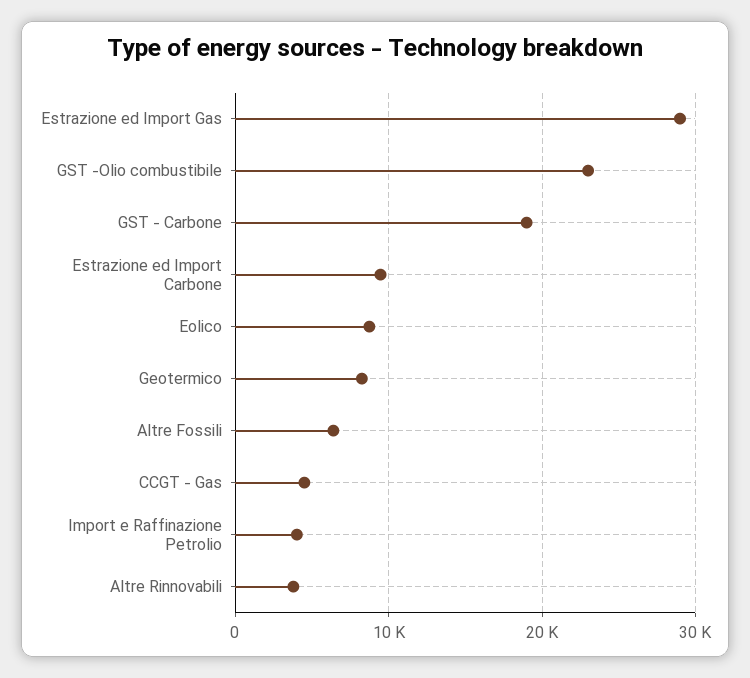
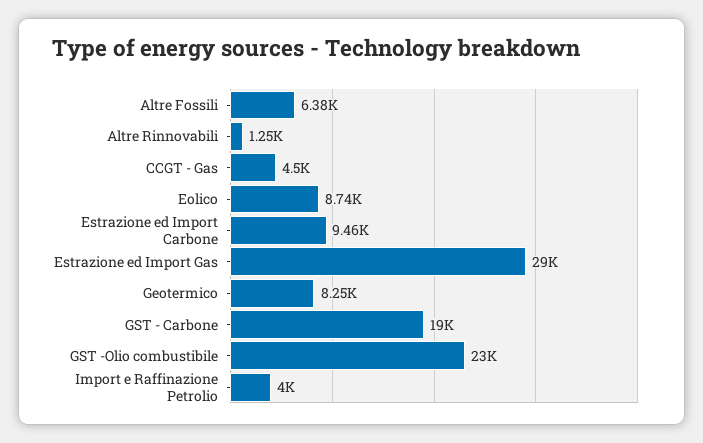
  {
    "Estrazione ed Import Gas": 29000,
    "GST -Olio combustibile": 23000,
    "GST - Carbone": 19000,
    "Estrazione ed Import Carbone": 9460,
    "Eolico": 8740,
    "Geotermico": 8250,
    "Altre Fossili": 6380,
    "CCGT - Gas": 4500,
    "Import e Raffinazione Petrolio": 4000,
-   "Altre Rinnovabili": 4000
+   "Altre Rinnovabili": 1250
  }

